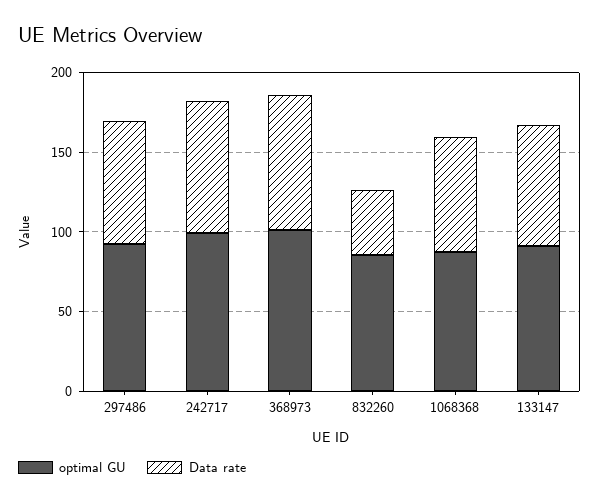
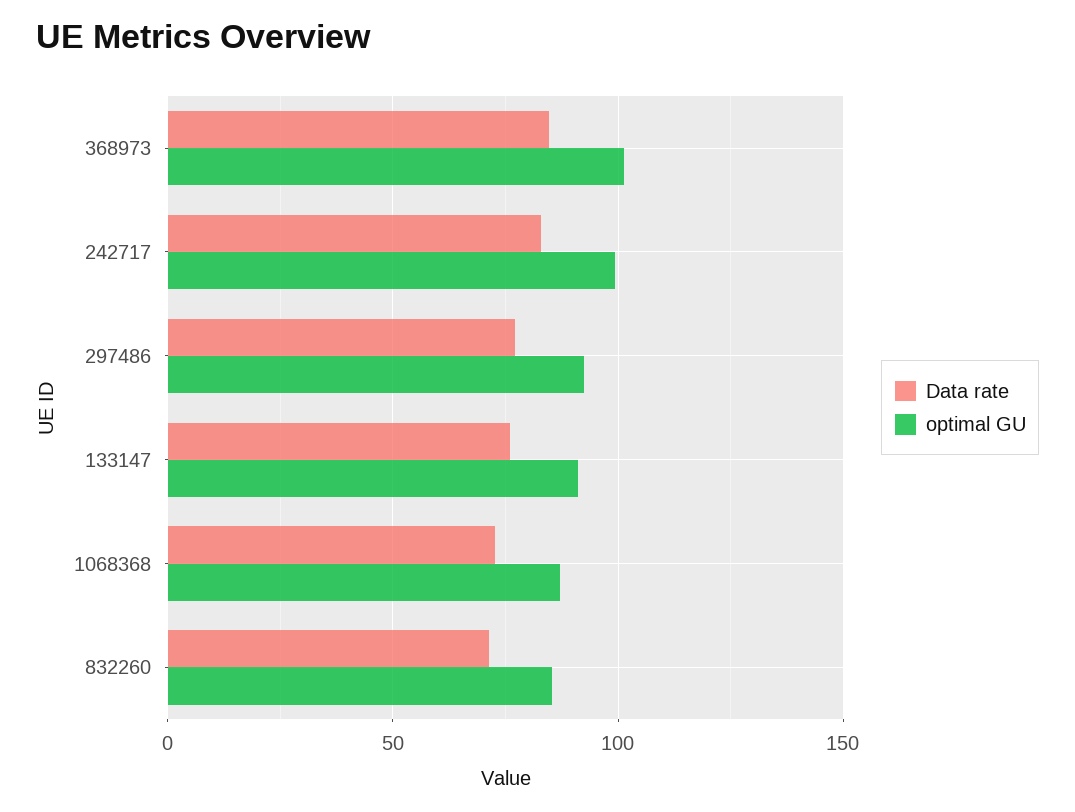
  {
    "optimal GU": {
      "297486": 95,
      "242717": 100,
      "368973": 100,
      "832260": 85,
      "1068368": 85,
      "133147": 90
    },
    "Data rate": {
      "297486": 75,
      "242717": 85,
      "368973": 85,
-     "832260": 40,
+     "832260": 70,
      "1068368": 75,
      "133147": 75
    }
  }

